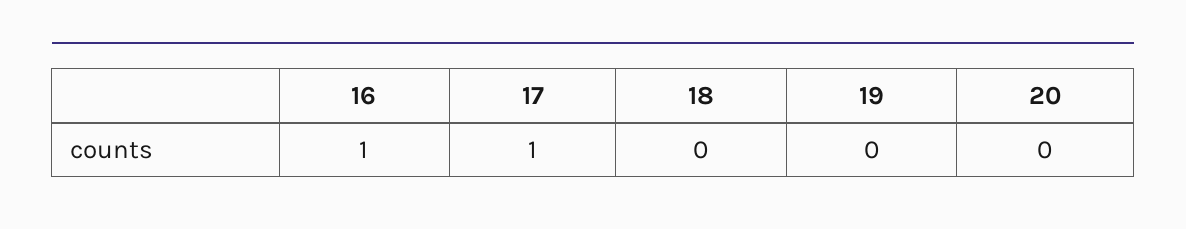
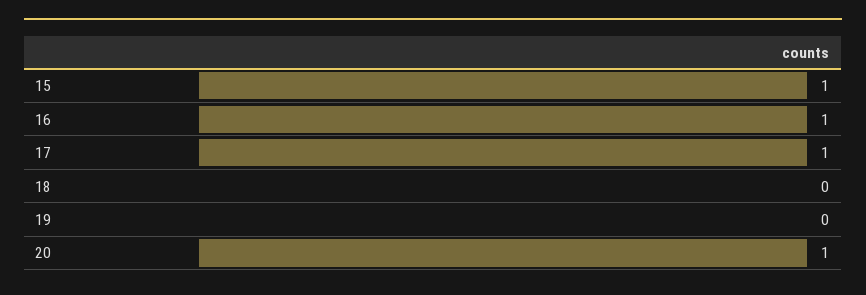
  {
    "16": 1,
    "17": 1,
    "18": 0,
    "19": 0,
-   "20": 0
+   "20": 1,
+   "15": 1
  }

